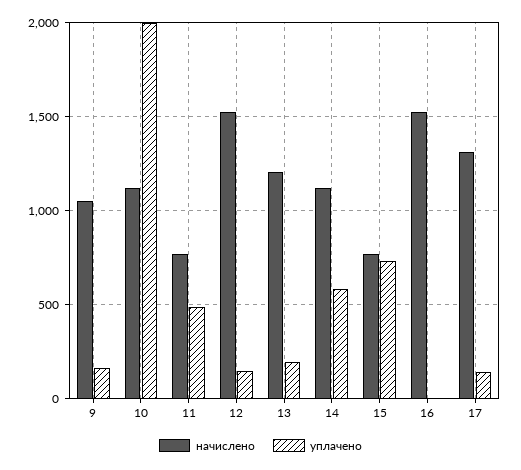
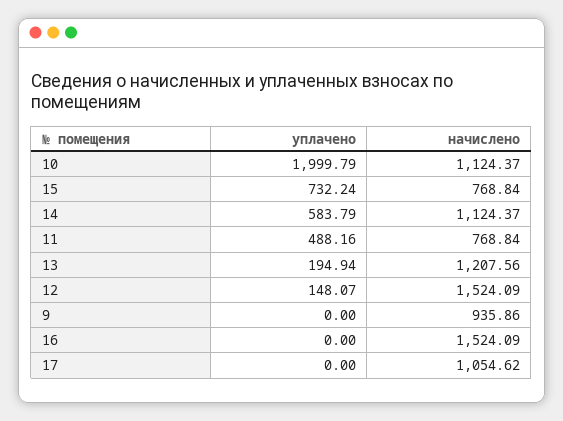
  {
    "начислено": {
-     "9": 1050,
+     "9": 935.86,
      "10": 1124.37,
      "11": 768.84,
      "12": 1524.09,
      "13": 1207.56,
      "14": 1124.37,
      "15": 768.84,
      "16": 1524.09,
-     "17": 1300
+     "17": 1054.62
    },
    "уплачено": {
-     "9": 150,
+     "9": 0,
      "10": 1999.79,
      "11": 488.16,
      "12": 148.07,
      "13": 194.94,
      "14": 583.79,
      "15": 732.24,
      "16": 0,
-     "17": 150
+     "17": 0
    }
  }

